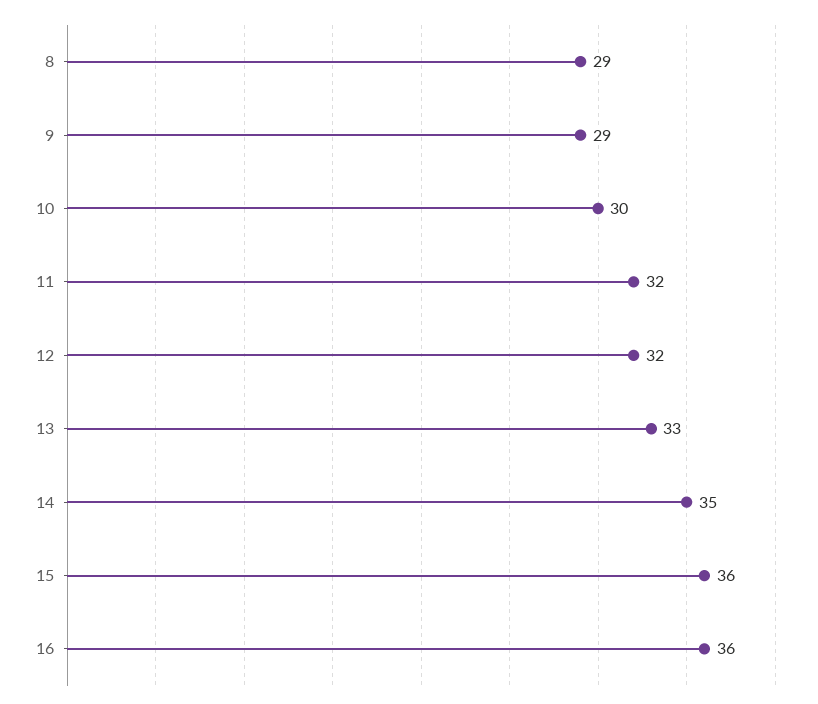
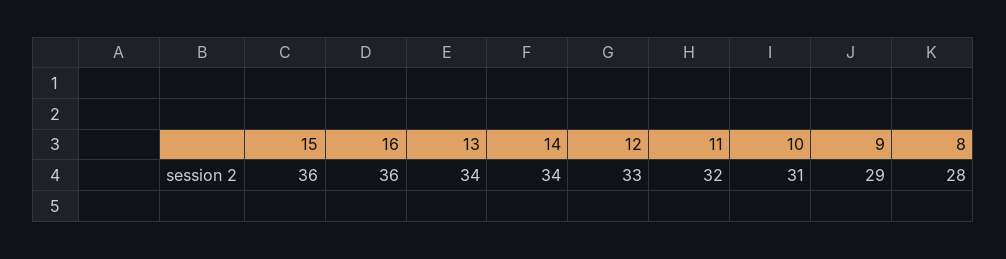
  {
-   "8": 29,
+   "8": 28,
    "9": 29,
-   "10": 30,
+   "10": 31,
    "11": 32,
-   "12": 32,
+   "12": 33,
-   "13": 33,
+   "13": 34,
-   "14": 35,
+   "14": 34,
    "15": 36,
    "16": 36
  }

